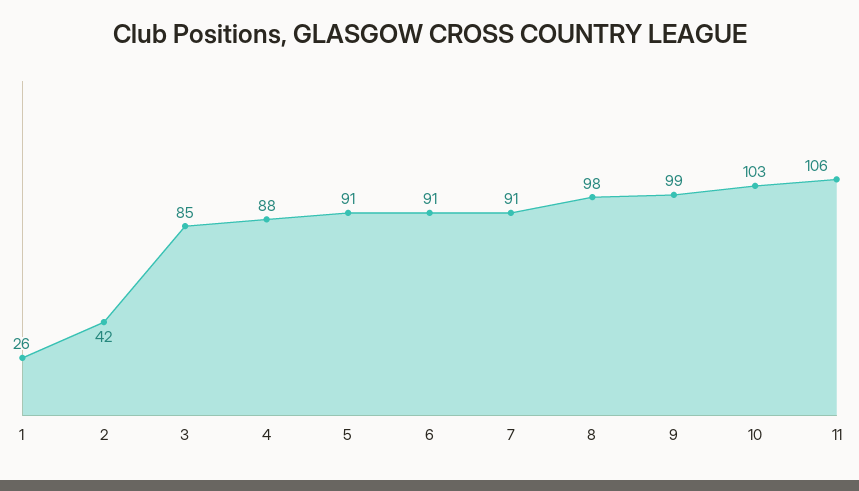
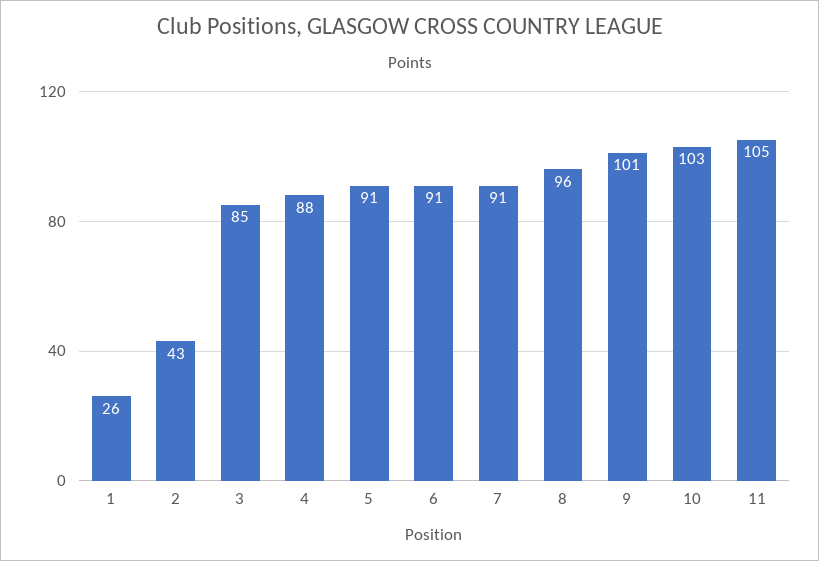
  {
    "1": 26,
-   "2": 42,
+   "2": 43,
    "3": 85,
    "4": 88,
    "5": 91,
    "6": 91,
    "7": 91,
-   "8": 98,
+   "8": 96,
-   "9": 99,
+   "9": 101,
    "10": 103,
-   "11": 106
+   "11": 105
  }

